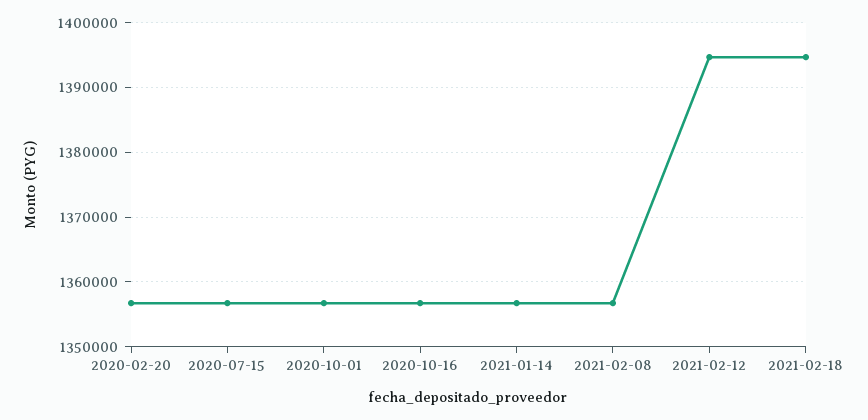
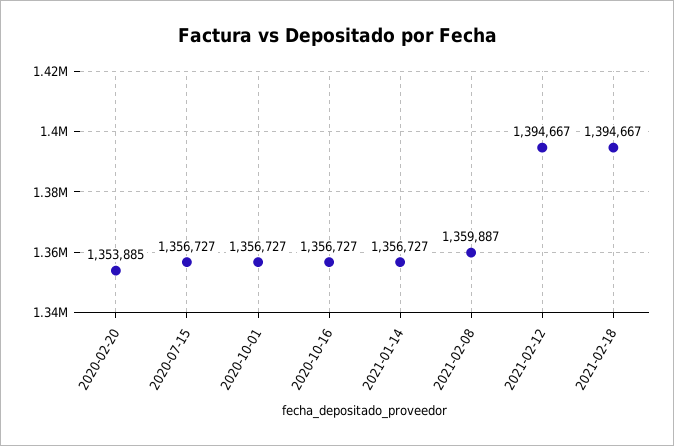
  {
-   "2020-02-20": 1357000,
+   "2020-02-20": 1353885,
    "2020-07-15": 1356727,
    "2020-10-01": 1356727,
    "2020-10-16": 1356727,
    "2021-01-14": 1356727,
-   "2021-02-08": 1357000,
+   "2021-02-08": 1359887,
    "2021-02-12": 1394667,
    "2021-02-18": 1394667
  }

